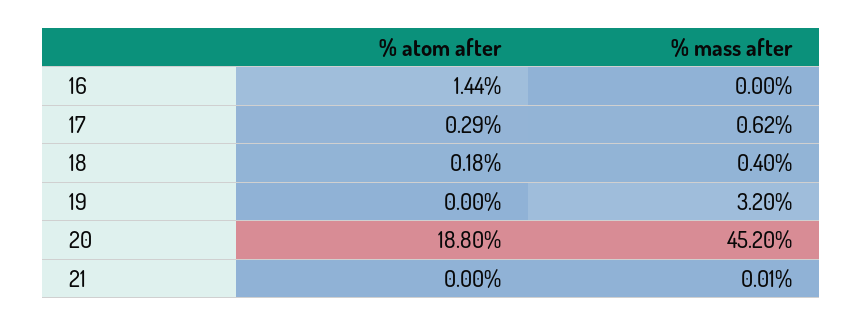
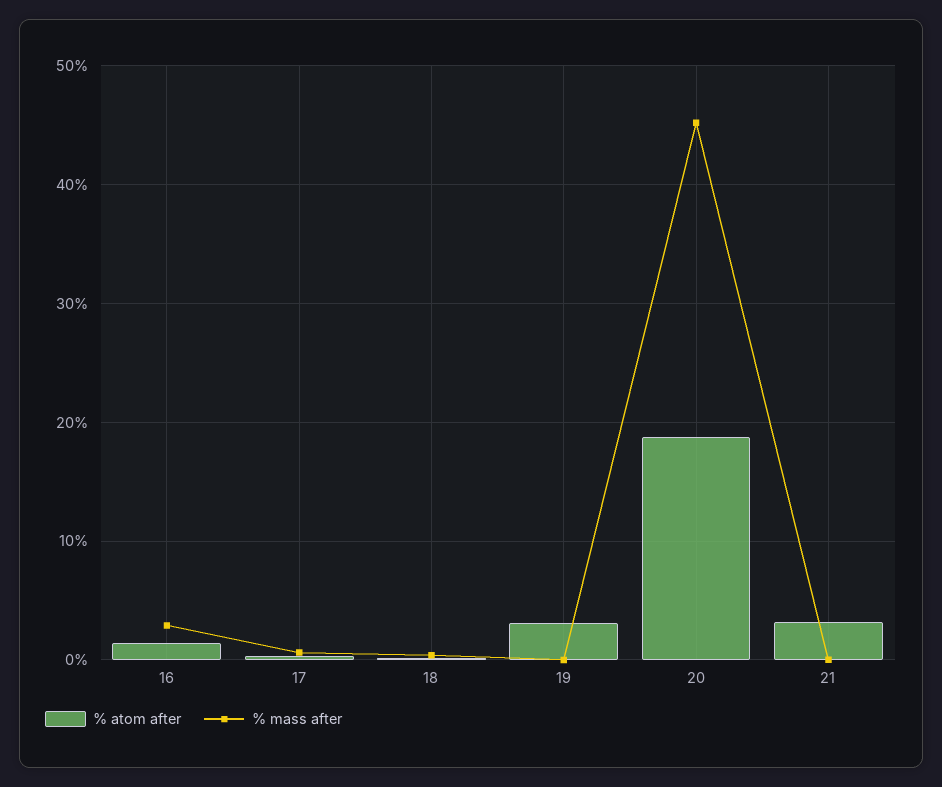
  {
    "% atom after": {
      "16": 1.44,
      "17": 0.29,
      "18": 0.18,
-     "19": 0,
+     "19": 3,
      "20": 18.8,
-     "21": 0
+     "21": 3
    },
    "% mass after": {
-     "16": 0,
+     "16": 3,
      "17": 0.62,
      "18": 0.4,
-     "19": 3.2,
+     "19": 0,
      "20": 45.2,
      "21": 0.01
    }
  }

